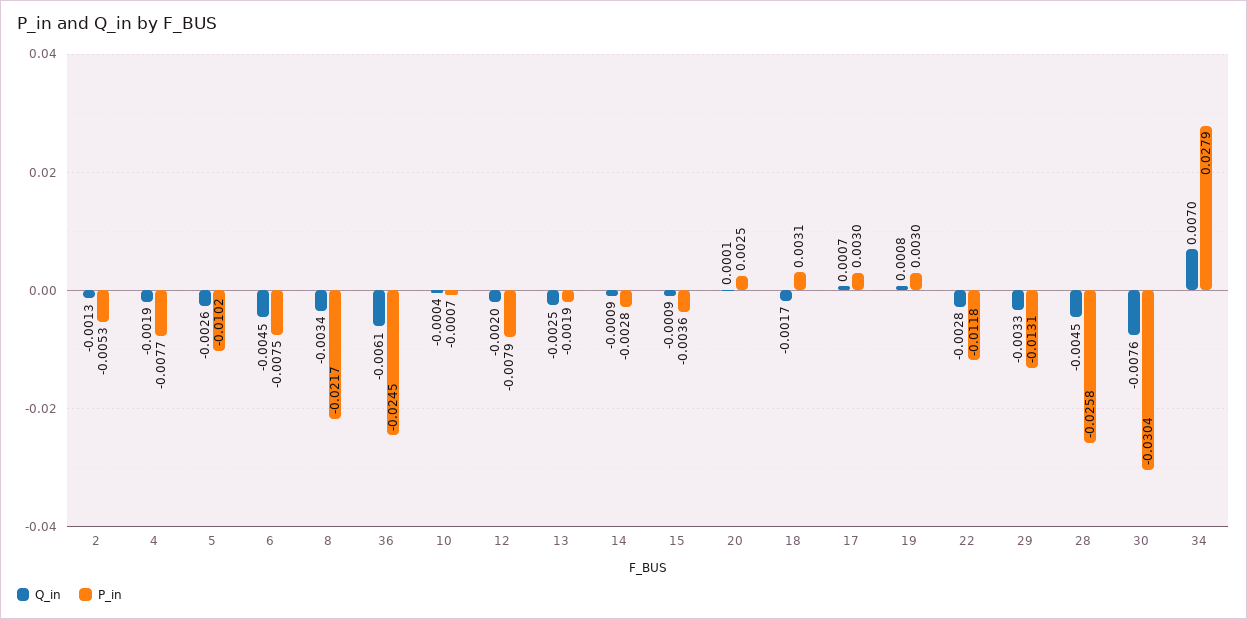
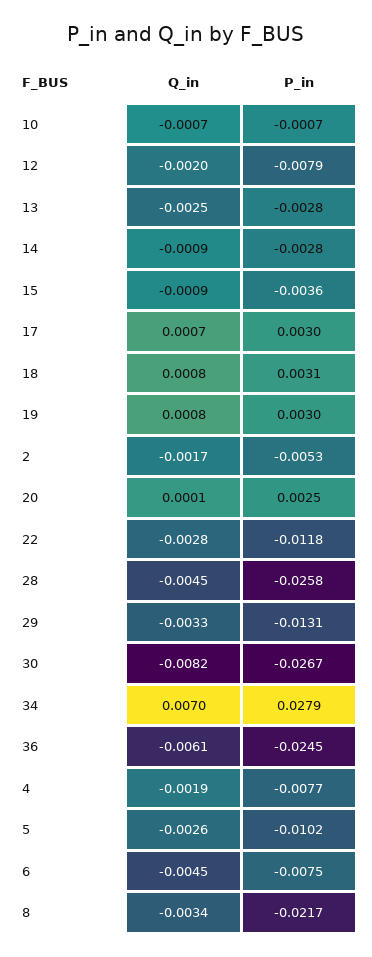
  {
    "Q_in": {
-     "2": -0.0013,
+     "2": -0.0017,
      "4": -0.0019,
      "5": -0.0026,
      "6": -0.0045,
      "8": -0.0034,
      "36": -0.0061,
-     "10": -0.0004,
+     "10": -0.0007,
      "12": -0.002,
      "13": -0.0025,
      "14": -0.0009,
      "15": -0.0009,
      "20": 0.0001,
-     "18": -0.0017,
+     "18": 0.0008,
      "17": 0.0007,
      "19": 0.0008,
      "22": -0.0028,
      "29": -0.0033,
      "28": -0.0045,
-     "30": -0.0076,
+     "30": -0.0082,
      "34": 0.007
    },
    "P_in": {
      "2": -0.0053,
      "4": -0.0077,
      "5": -0.0102,
      "6": -0.0075,
      "8": -0.0217,
      "36": -0.0245,
      "10": -0.0007,
      "12": -0.0079,
-     "13": -0.0019,
+     "13": -0.0028,
      "14": -0.0028,
      "15": -0.0036,
      "20": 0.0025,
      "18": 0.0031,
      "17": 0.003,
      "19": 0.003,
      "22": -0.0118,
      "29": -0.0131,
      "28": -0.0258,
-     "30": -0.0304,
+     "30": -0.0267,
      "34": 0.0279
    }
  }

